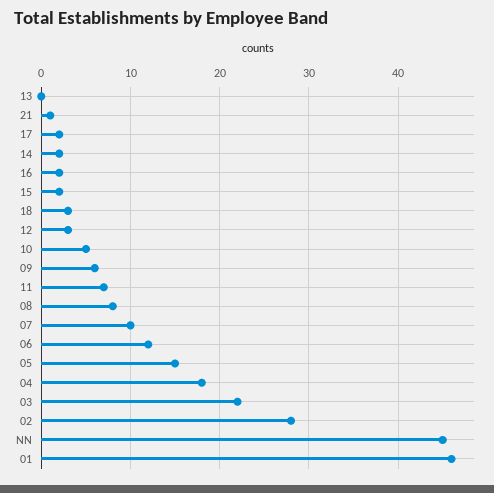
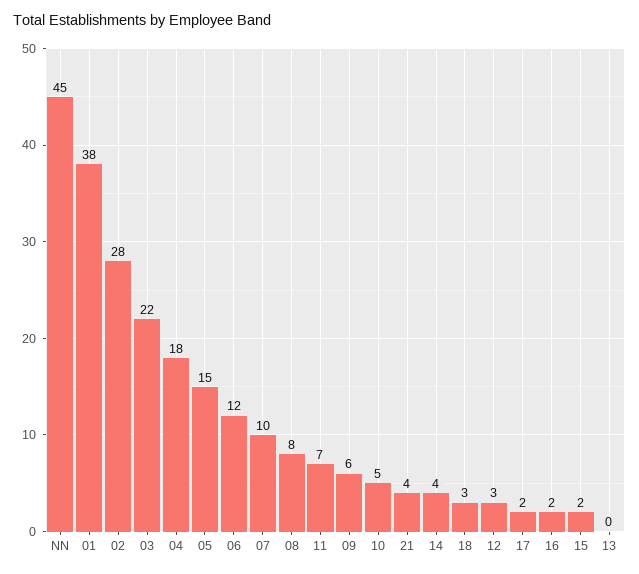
  {
    "13": 0,
-   "21": 1,
+   "21": 4,
    "17": 2,
-   "14": 2,
+   "14": 4,
    "16": 2,
    "15": 2,
    "18": 3,
    "12": 3,
    "10": 5,
    "09": 6,
    "11": 7,
    "08": 8,
    "07": 10,
    "06": 12,
    "05": 15,
    "04": 18,
    "03": 22,
    "02": 28,
    "NN": 45,
-   "01": 46
+   "01": 38
  }

